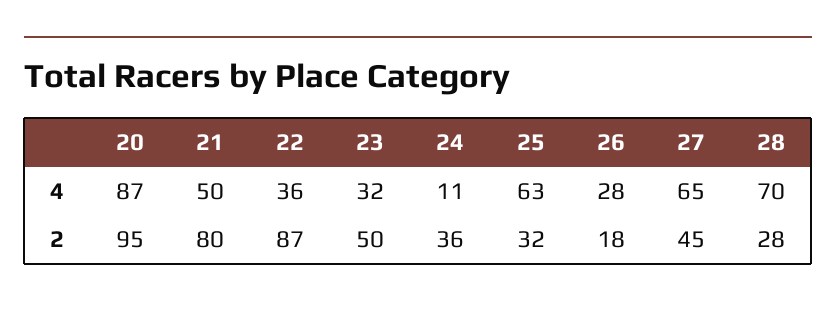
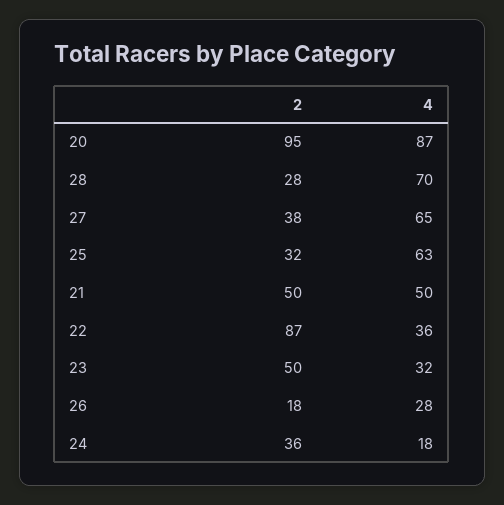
  {
    "20": {
      "4": 87,
      "2": 95
    },
    "21": {
      "4": 50,
-     "2": 80
+     "2": 50
    },
    "22": {
      "4": 36,
      "2": 87
    },
    "23": {
      "4": 32,
      "2": 50
    },
    "24": {
-     "4": 11,
+     "4": 18,
      "2": 36
    },
    "25": {
      "4": 63,
      "2": 32
    },
    "26": {
      "4": 28,
      "2": 18
    },
    "27": {
      "4": 65,
-     "2": 45
+     "2": 38
    },
    "28": {
      "4": 70,
      "2": 28
    }
  }

